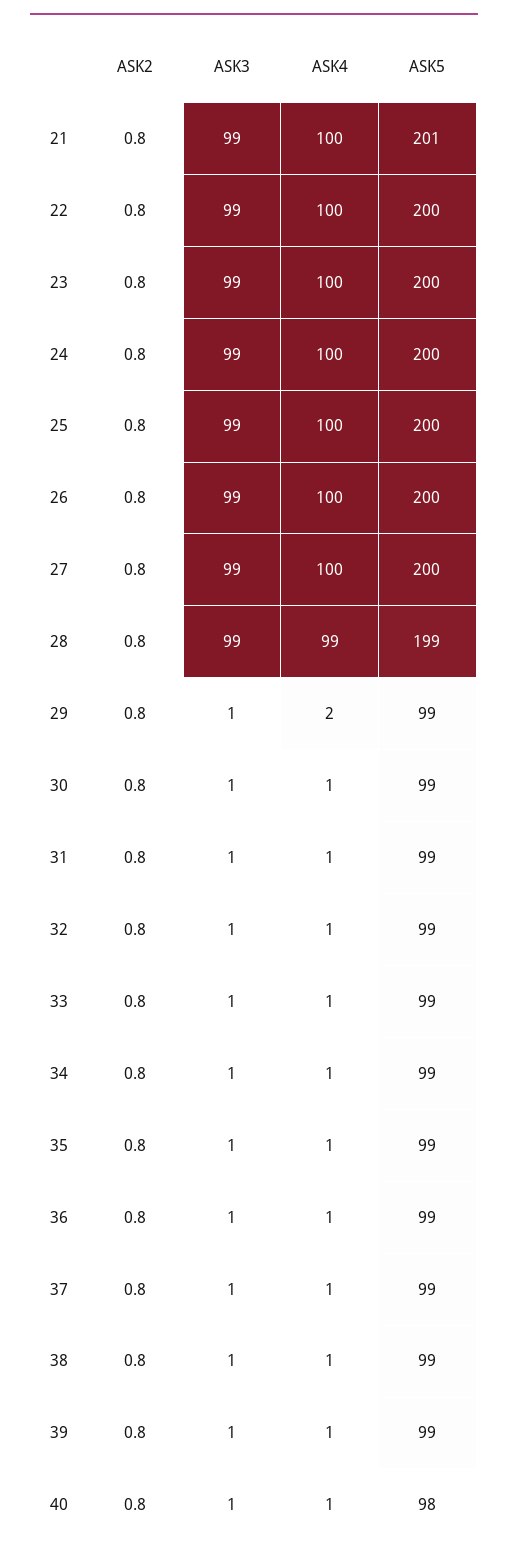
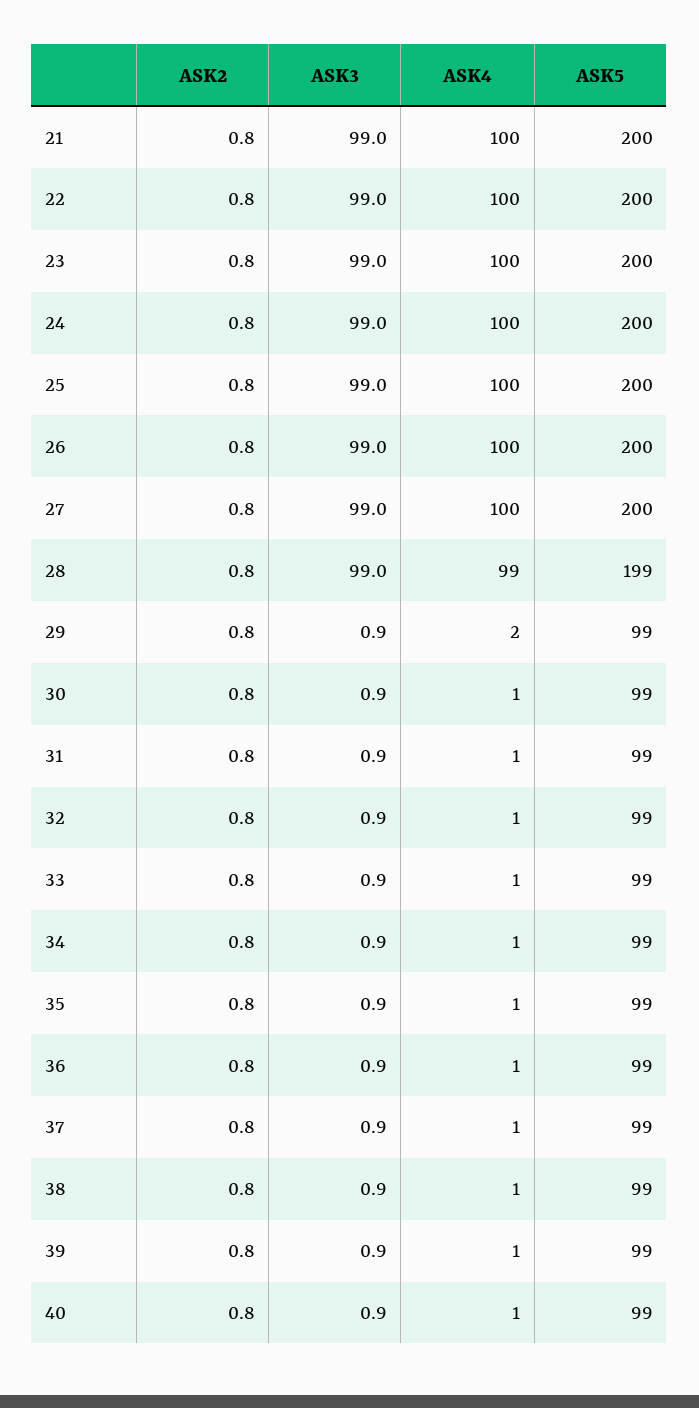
  {
    "ASK2": {
      "21": 0.8,
      "22": 0.8,
      "23": 0.8,
      "24": 0.8,
      "25": 0.8,
      "26": 0.8,
      "27": 0.8,
      "28": 0.8,
      "29": 0.8,
      "30": 0.8,
      "31": 0.8,
      "32": 0.8,
      "33": 0.8,
      "34": 0.8,
      "35": 0.8,
      "36": 0.8,
      "37": 0.8,
      "38": 0.8,
      "39": 0.8,
      "40": 0.8
    },
    "ASK3": {
      "21": 99,
      "22": 99,
      "23": 99,
      "24": 99,
      "25": 99,
      "26": 99,
      "27": 99,
      "28": 99,
      "29": 0.9,
      "30": 0.9,
      "31": 0.9,
      "32": 0.9,
      "33": 0.9,
      "34": 0.9,
      "35": 0.9,
      "36": 0.9,
      "37": 0.9,
      "38": 0.9,
      "39": 0.9,
      "40": 0.9
    },
    "ASK4": {
      "21": 100,
      "22": 100,
      "23": 100,
      "24": 100,
      "25": 100,
      "26": 100,
      "27": 100,
      "28": 99,
      "29": 2,
      "30": 1,
      "31": 1,
      "32": 1,
      "33": 1,
      "34": 1,
      "35": 1,
      "36": 1,
      "37": 1,
      "38": 1,
      "39": 1,
      "40": 1
    },
    "ASK5": {
-     "21": 201,
+     "21": 200,
      "22": 200,
      "23": 200,
      "24": 200,
      "25": 200,
      "26": 200,
      "27": 200,
      "28": 199,
      "29": 99,
      "30": 99,
      "31": 99,
      "32": 99,
      "33": 99,
      "34": 99,
      "35": 99,
      "36": 99,
      "37": 99,
      "38": 99,
      "39": 99,
-     "40": 98
+     "40": 99
    }
  }

